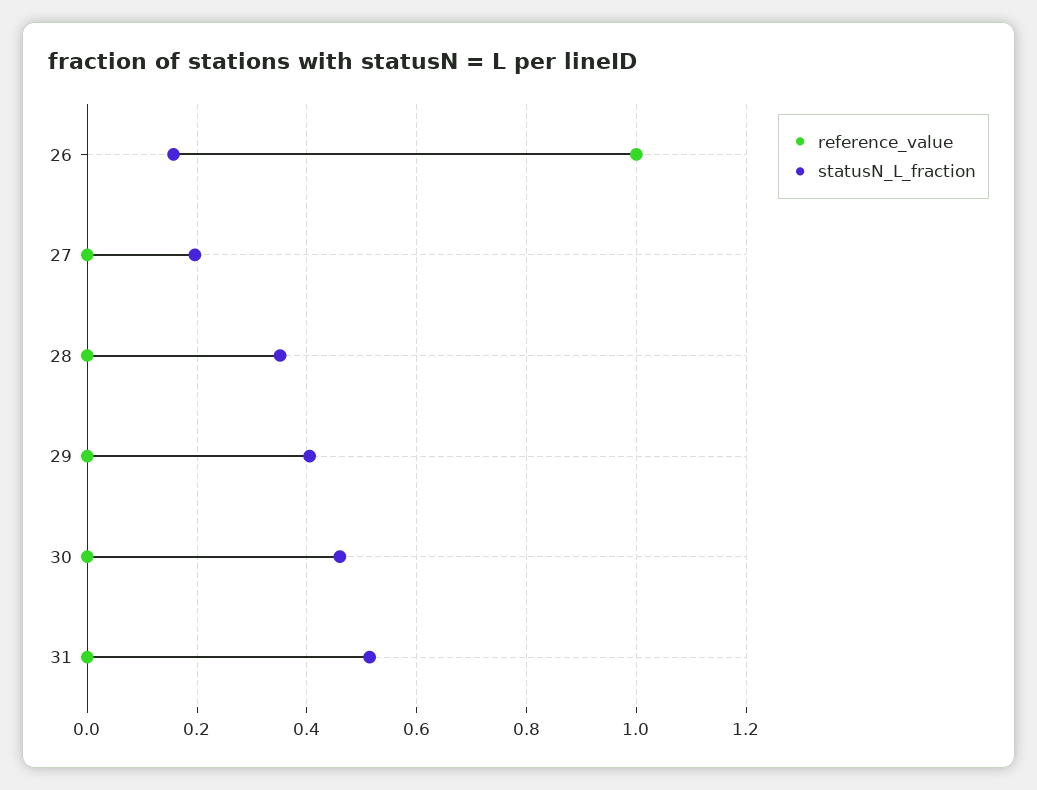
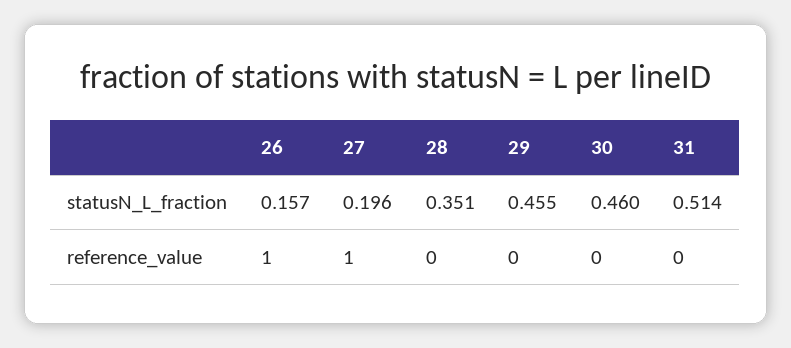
  {
    "reference_value": {
      "26": 1,
-     "27": 0,
+     "27": 1,
      "28": 0,
      "29": 0,
      "30": 0,
      "31": 0
    },
    "statusN_L_fraction": {
      "26": 0.157,
      "27": 0.196,
      "28": 0.351,
-     "29": 0.4,
+     "29": 0.455,
      "30": 0.46,
      "31": 0.514
    }
  }

